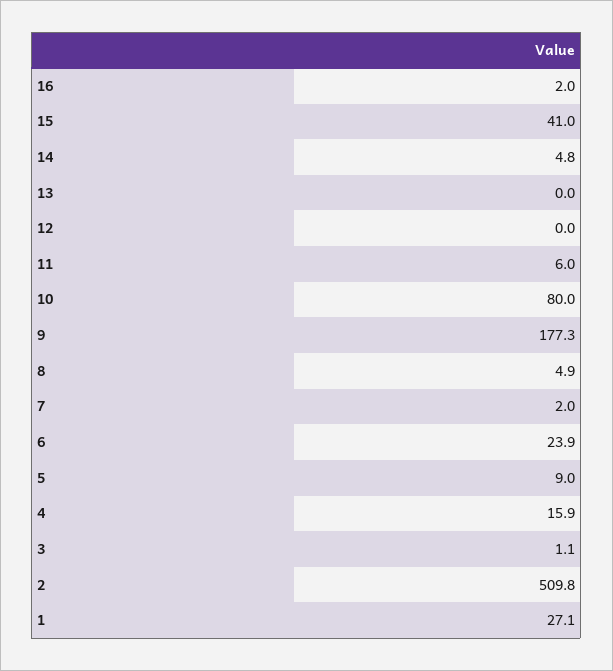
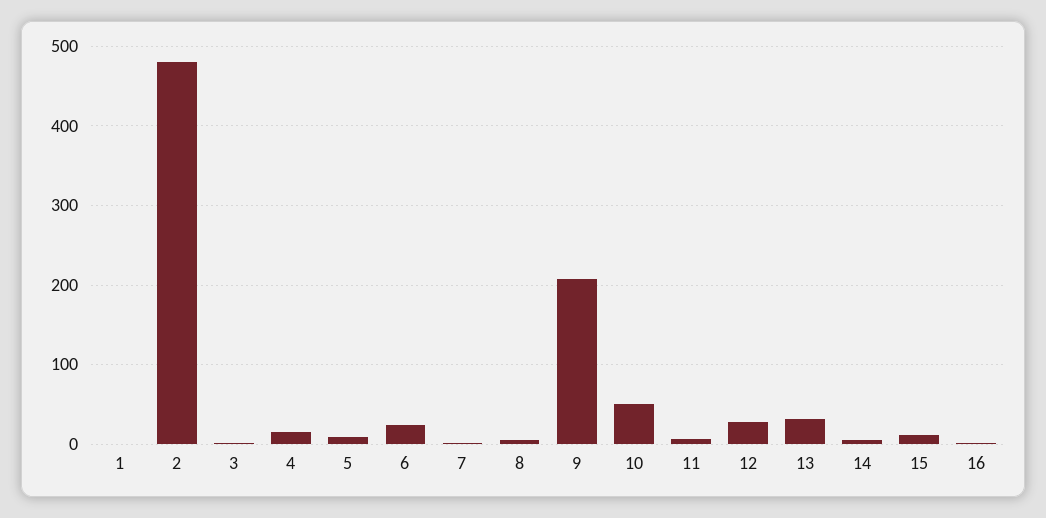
  {
    "16": 2,
-   "15": 41,
+   "15": 10,
    "14": 4.8,
-   "13": 0,
+   "13": 30,
-   "12": 0,
+   "12": 30,
    "11": 6,
-   "10": 80,
+   "10": 50,
-   "9": 177.3,
+   "9": 210,
    "8": 4.9,
    "7": 2,
    "6": 23.9,
    "5": 9,
    "4": 15.9,
    "3": 1.1,
-   "2": 509.8,
+   "2": 480,
-   "1": 27.1
+   "1": 0
  }

